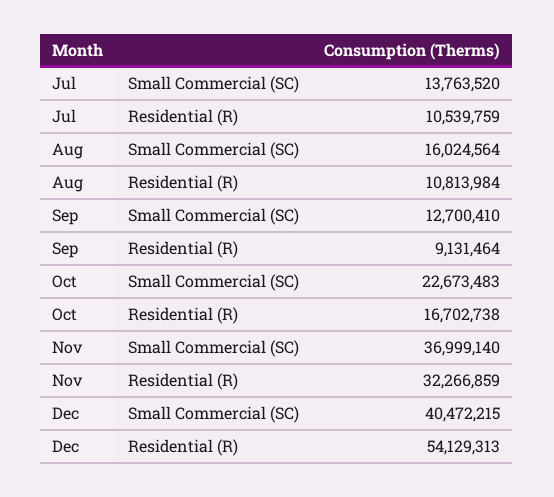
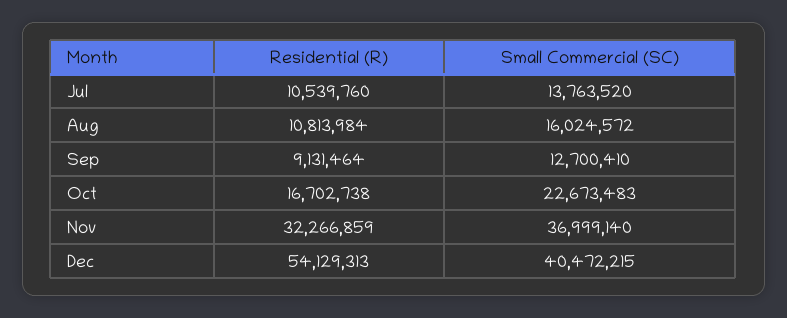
  {
    "Jul": {
      "Small Commercial (SC)": 13763520,
-     "Residential (R)": 10539759
+     "Residential (R)": 10539760
    },
    "Aug": {
-     "Small Commercial (SC)": 16024564,
+     "Small Commercial (SC)": 16024572,
      "Residential (R)": 10813984
    },
    "Sep": {
      "Small Commercial (SC)": 12700410,
      "Residential (R)": 9131464
    },
    "Oct": {
      "Small Commercial (SC)": 22673483,
      "Residential (R)": 16702738
    },
    "Nov": {
      "Small Commercial (SC)": 36999140,
      "Residential (R)": 32266859
    },
    "Dec": {
      "Small Commercial (SC)": 40472215,
      "Residential (R)": 54129313
    }
  }

